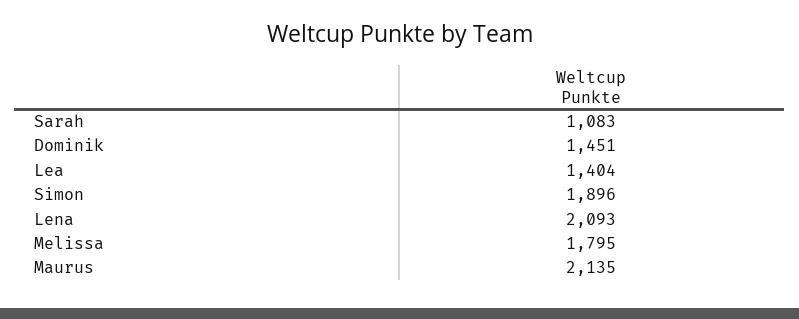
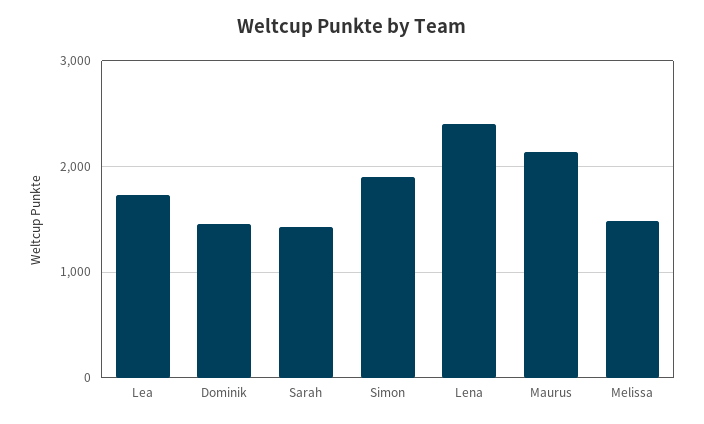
  {
-   "Sarah": 1083,
+   "Sarah": 1400,
    "Dominik": 1451,
-   "Lea": 1404,
+   "Lea": 1700,
    "Simon": 1896,
-   "Lena": 2093,
+   "Lena": 2400,
-   "Melissa": 1795,
+   "Melissa": 1500,
    "Maurus": 2135
  }

